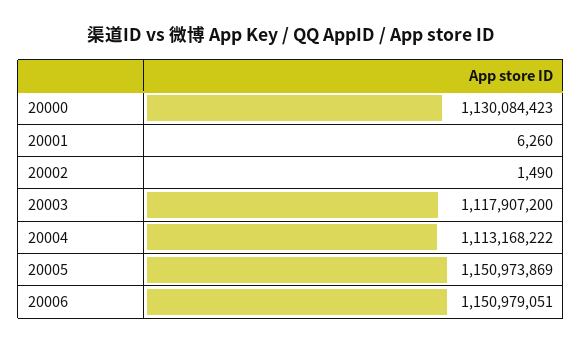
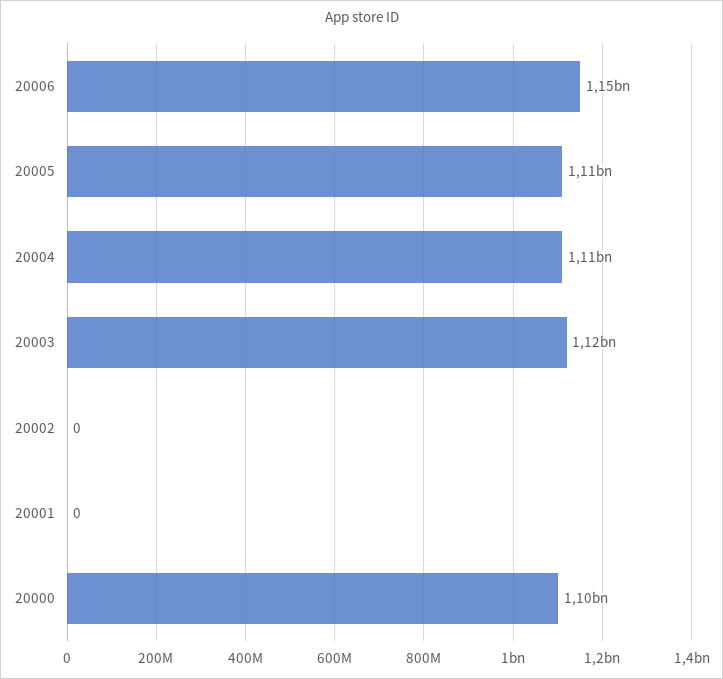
  {
-   "20000": 1130084423,
+   "20000": 1100000000,
-   "20001": 6260,
+   "20001": 0,
-   "20002": 1490,
+   "20002": 0,
    "20003": 1117907200,
    "20004": 1113168222,
-   "20005": 1150973869,
+   "20005": 1110000000,
    "20006": 1150979051
  }

